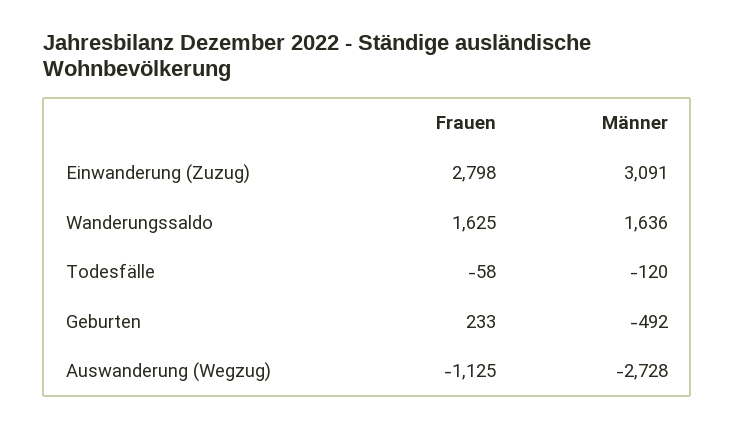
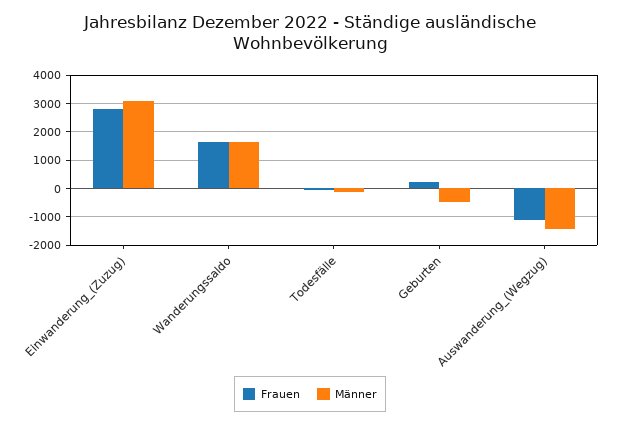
  {
    "Frauen": {
      "Einwanderung (Zuzug)": 2798,
      "Wanderungssaldo": 1625,
      "Todesfälle": -58,
      "Geburten": 233,
      "Auswanderung (Wegzug)": -1125
    },
    "Männer": {
      "Einwanderung (Zuzug)": 3091,
      "Wanderungssaldo": 1636,
      "Todesfälle": -120,
      "Geburten": -492,
-     "Auswanderung (Wegzug)": -2728
+     "Auswanderung (Wegzug)": -1500
    }
  }

